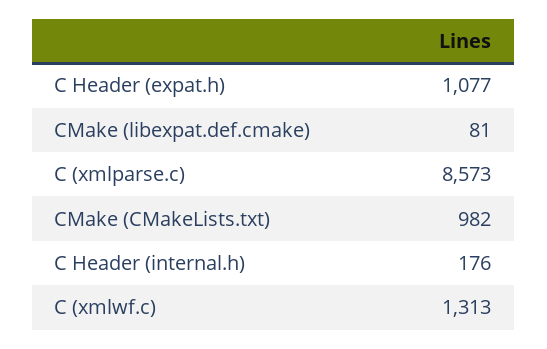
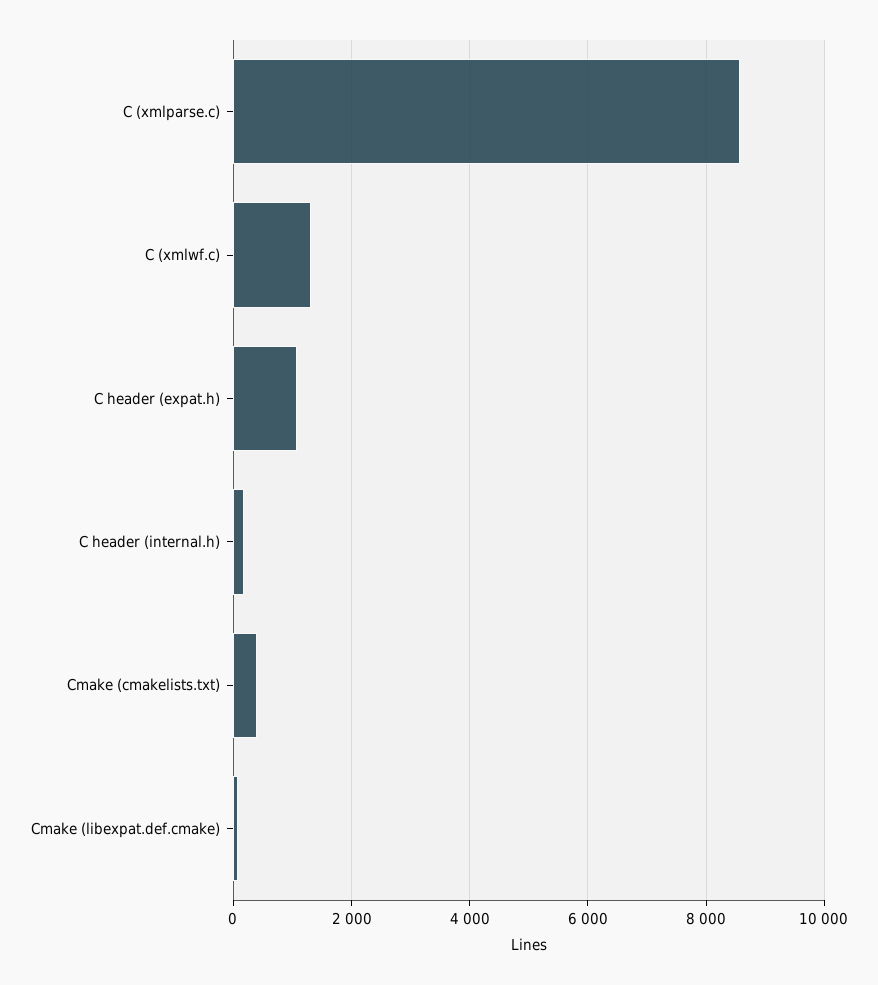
  {
    "C Header (expat.h)": 1077,
    "CMake (libexpat.def.cmake)": 81,
    "C (xmlparse.c)": 8573,
-   "CMake (CMakeLists.txt)": 982,
+   "CMake (CMakeLists.txt)": 400,
    "C Header (internal.h)": 176,
    "C (xmlwf.c)": 1313
  }

